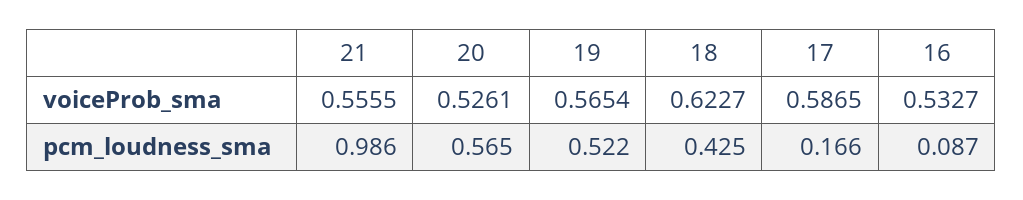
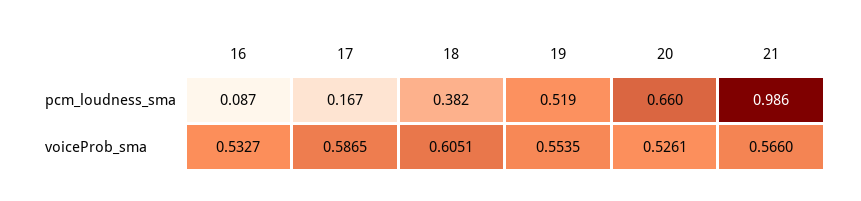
  {
    "21": {
-     "voiceProb_sma": 0.5555,
+     "voiceProb_sma": 0.566,
      "pcm_loudness_sma": 0.986
    },
    "20": {
      "voiceProb_sma": 0.5261,
-     "pcm_loudness_sma": 0.565
+     "pcm_loudness_sma": 0.66
    },
    "19": {
-     "voiceProb_sma": 0.5654,
+     "voiceProb_sma": 0.5535,
-     "pcm_loudness_sma": 0.522
+     "pcm_loudness_sma": 0.519
    },
    "18": {
-     "voiceProb_sma": 0.6227,
+     "voiceProb_sma": 0.6051,
-     "pcm_loudness_sma": 0.425
+     "pcm_loudness_sma": 0.382
    },
    "17": {
      "voiceProb_sma": 0.5865,
-     "pcm_loudness_sma": 0.166
+     "pcm_loudness_sma": 0.167
    },
    "16": {
      "voiceProb_sma": 0.5327,
      "pcm_loudness_sma": 0.087
    }
  }

